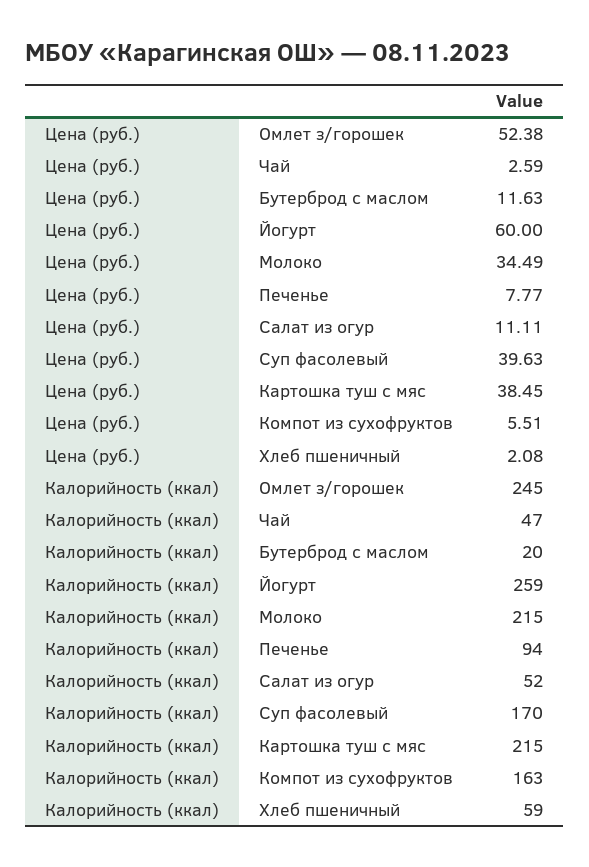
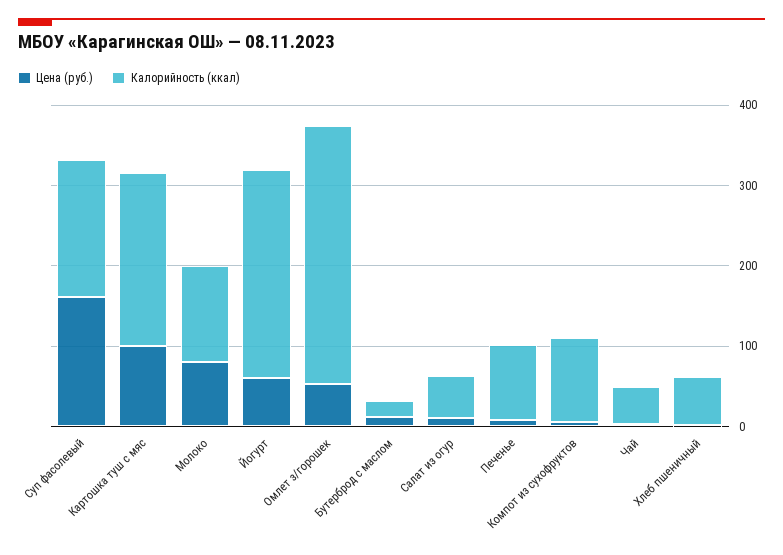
  {
    "Цена (руб.)": {
      "Омлет з/горошек": 52.38,
      "Чай": 2.59,
      "Бутерброд с маслом": 11.63,
      "Йогурт": 60,
-     "Молоко": 34.49,
+     "Молоко": 80,
      "Печенье": 7.77,
      "Салат из огур": 11.11,
-     "Суп фасолевый": 39.63,
+     "Суп фасолевый": 160,
-     "Картошка туш с мяс": 38.45,
+     "Картошка туш с мяс": 100,
      "Компот из сухофруктов": 5.51,
      "Хлеб пшеничный": 2.08
    },
    "Калорийность (ккал)": {
-     "Омлет з/горошек": 245,
+     "Омлет з/горошек": 320,
      "Чай": 47,
      "Бутерброд с маслом": 20,
      "Йогурт": 259,
-     "Молоко": 215,
+     "Молоко": 120,
      "Печенье": 94,
      "Салат из огур": 52,
      "Суп фасолевый": 170,
      "Картошка туш с мяс": 215,
-     "Компот из сухофруктов": 163,
+     "Компот из сухофруктов": 100,
      "Хлеб пшеничный": 59
    }
  }

